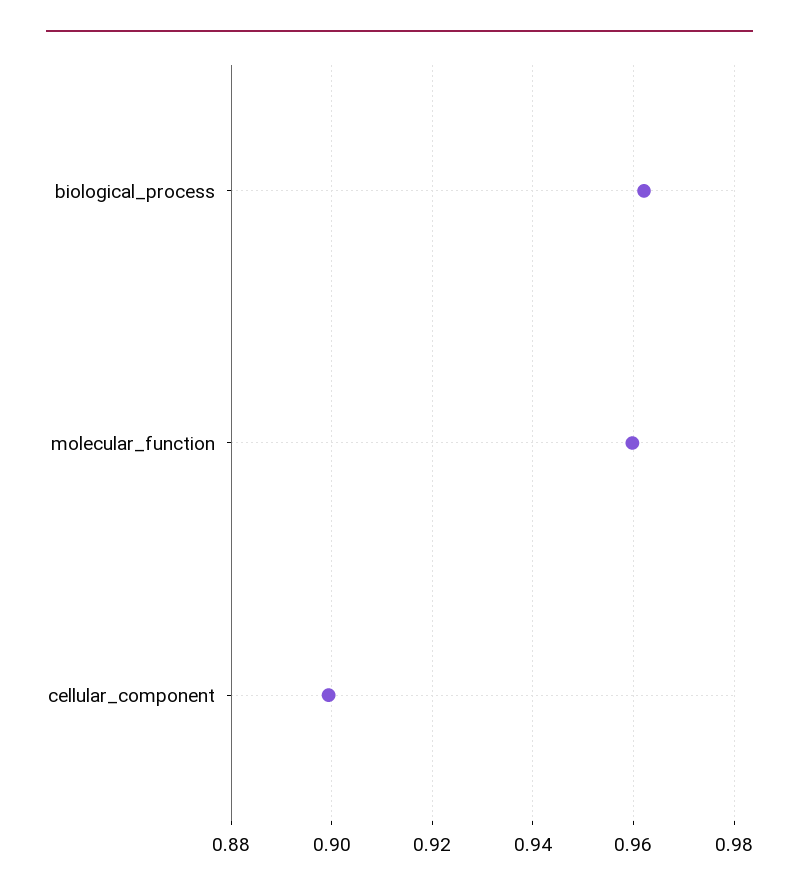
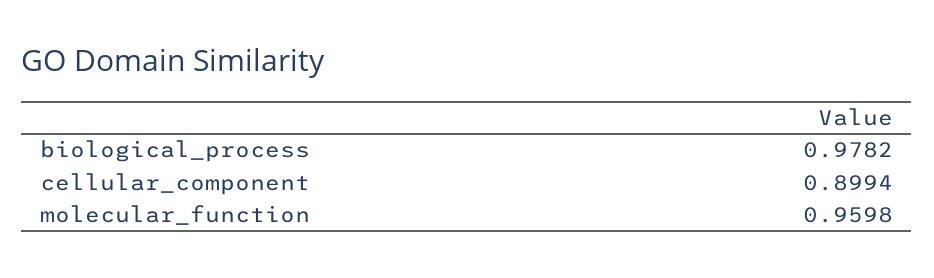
  {
-   "biological_process": 0.962,
+   "biological_process": 0.9782,
    "molecular_function": 0.9598,
    "cellular_component": 0.8994
  }

